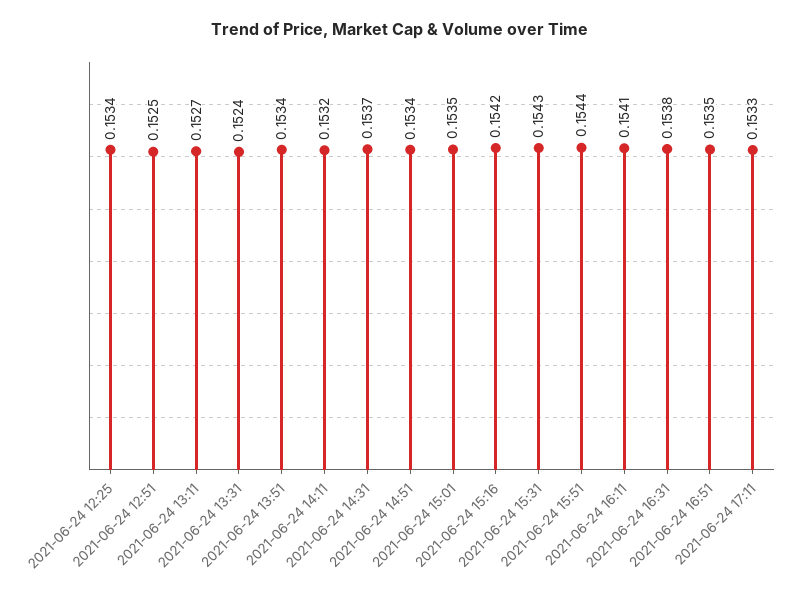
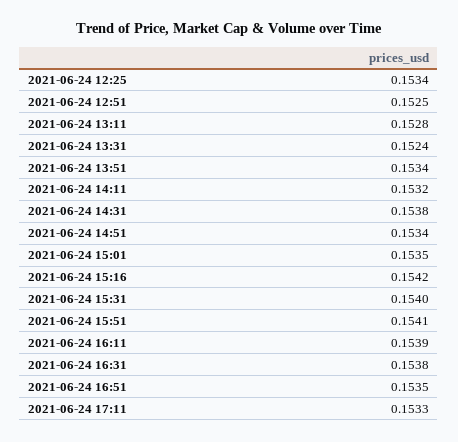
  {
    "2021-06-24 12:25": 0.1534,
    "2021-06-24 12:51": 0.1525,
-   "2021-06-24 13:11": 0.1527,
+   "2021-06-24 13:11": 0.1528,
    "2021-06-24 13:31": 0.1524,
    "2021-06-24 13:51": 0.1534,
    "2021-06-24 14:11": 0.1532,
-   "2021-06-24 14:31": 0.1537,
+   "2021-06-24 14:31": 0.1538,
    "2021-06-24 14:51": 0.1534,
    "2021-06-24 15:01": 0.1535,
    "2021-06-24 15:16": 0.1542,
-   "2021-06-24 15:31": 0.1543,
+   "2021-06-24 15:31": 0.154,
-   "2021-06-24 15:51": 0.1544,
+   "2021-06-24 15:51": 0.1541,
-   "2021-06-24 16:11": 0.1541,
+   "2021-06-24 16:11": 0.1539,
    "2021-06-24 16:31": 0.1538,
    "2021-06-24 16:51": 0.1535,
    "2021-06-24 17:11": 0.1533
  }

